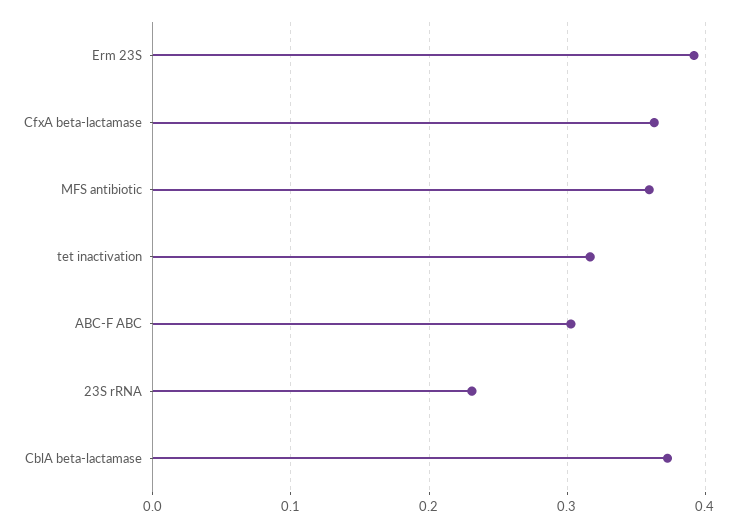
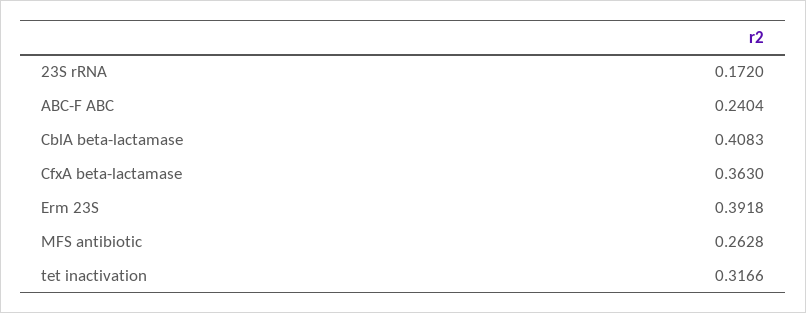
  {
    "Erm 23S": 0.3918,
    "CfxA beta-lactamase": 0.363,
-   "MFS antibiotic": 0.36,
+   "MFS antibiotic": 0.2628,
    "tet inactivation": 0.3166,
-   "ABC-F ABC": 0.3,
+   "ABC-F ABC": 0.2404,
-   "23S rRNA": 0.23,
+   "23S rRNA": 0.172,
-   "CblA beta-lactamase": 0.37
+   "CblA beta-lactamase": 0.4083
  }

